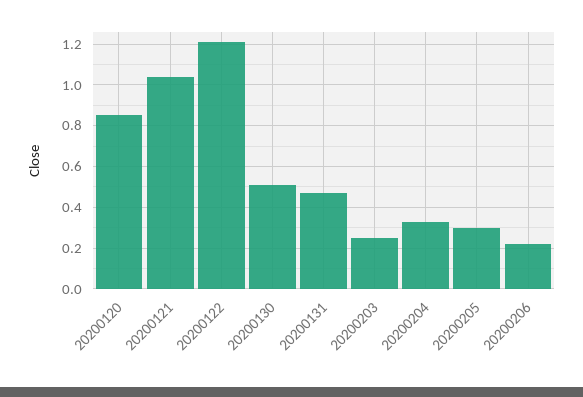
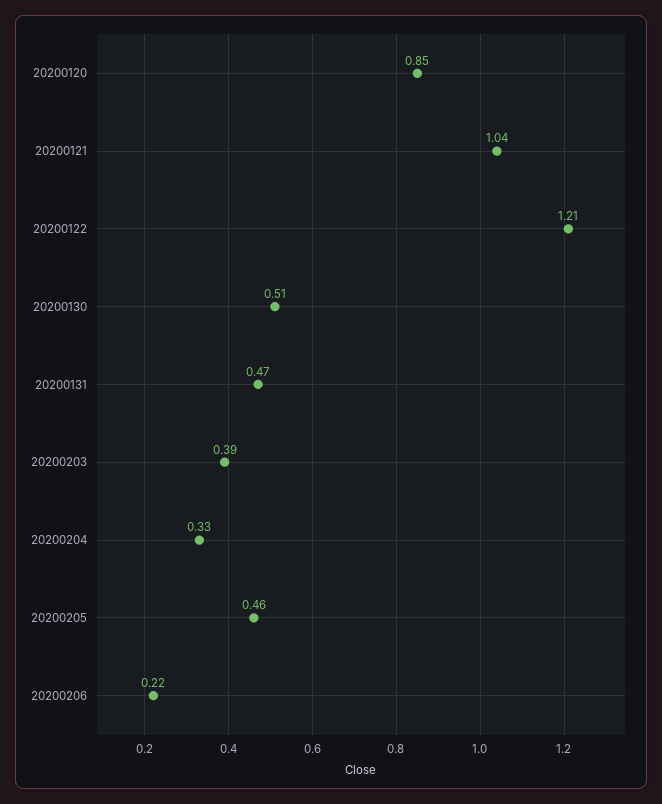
  {
    "20200120": 0.85,
    "20200121": 1.04,
    "20200122": 1.21,
    "20200130": 0.51,
    "20200131": 0.47,
-   "20200203": 0.25,
+   "20200203": 0.39,
    "20200204": 0.33,
-   "20200205": 0.3,
+   "20200205": 0.46,
    "20200206": 0.22
  }

